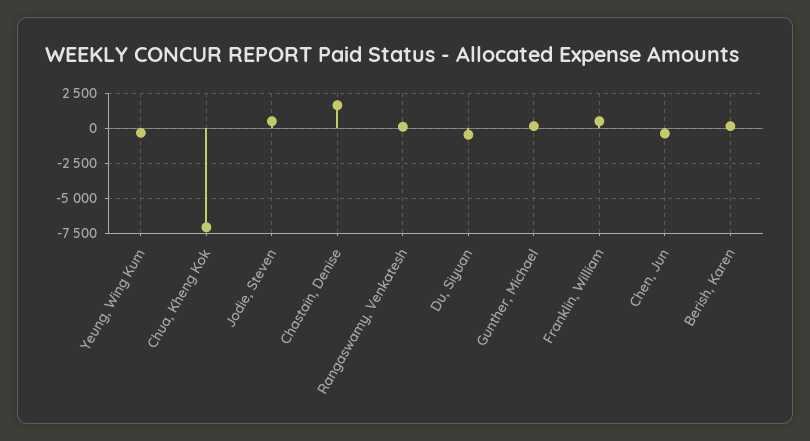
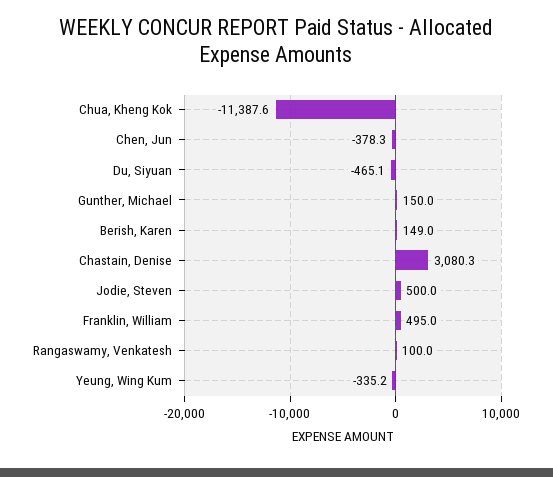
  {
    "Yeung, Wing Kum": -335.2,
-   "Chua, Kheng Kok": -7000,
+   "Chua, Kheng Kok": -11387.6,
    "Jodie, Steven": 500,
-   "Chastain, Denise": 1500,
+   "Chastain, Denise": 3080.3,
    "Rangaswamy, Venkatesh": 100,
    "Du, Siyuan": -465.1,
    "Gunther, Michael": 150,
    "Franklin, William": 495,
    "Chen, Jun": -378.3,
    "Berish, Karen": 149
  }

